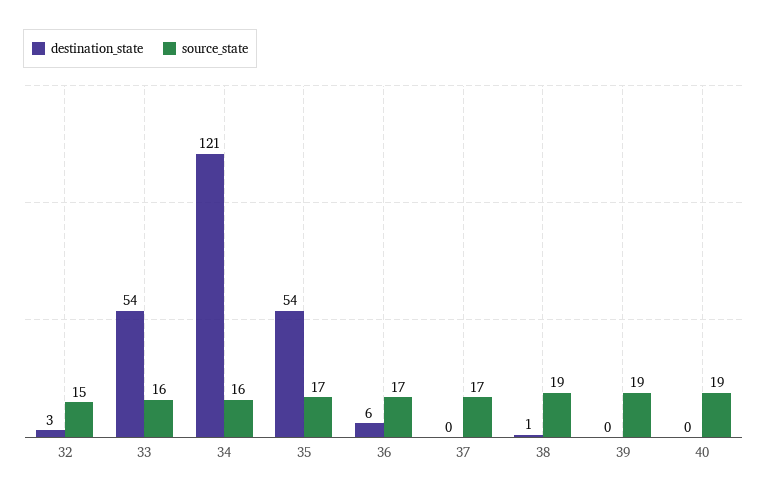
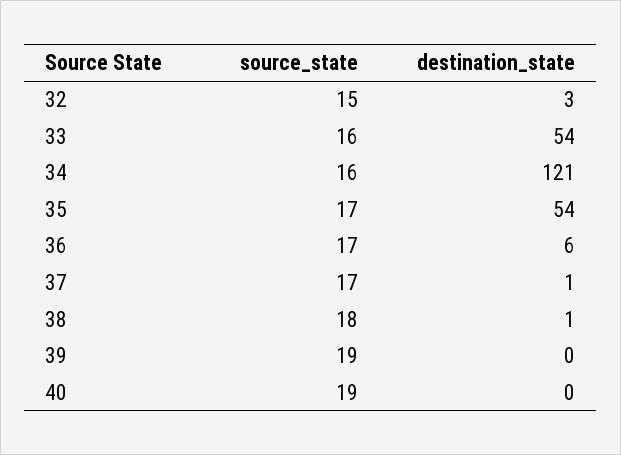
  {
    "destination_state": {
      "32": 3,
      "33": 54,
      "34": 121,
      "35": 54,
      "36": 6,
-     "37": 0,
+     "37": 1,
      "38": 1,
      "39": 0,
      "40": 0
    },
    "source_state": {
      "32": 15,
      "33": 16,
      "34": 16,
      "35": 17,
      "36": 17,
      "37": 17,
-     "38": 19,
+     "38": 18,
      "39": 19,
      "40": 19
    }
  }

